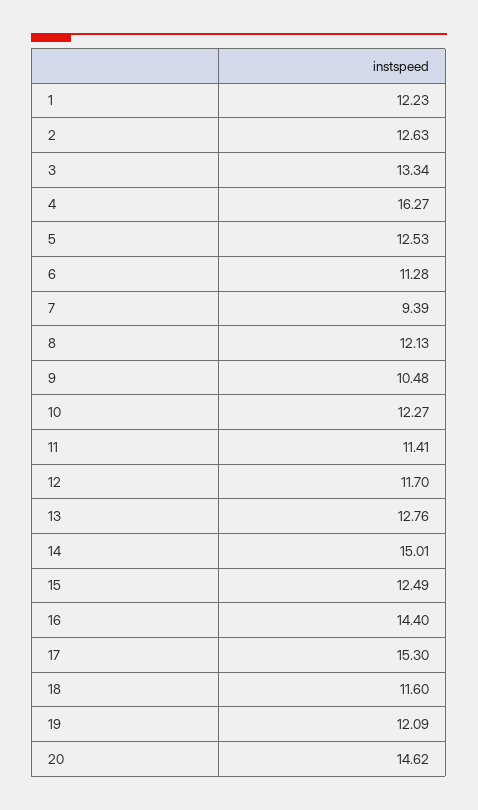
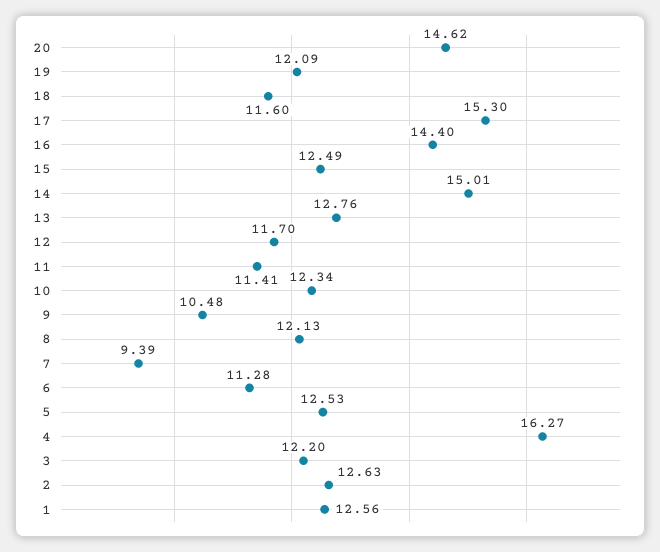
  {
-   "1": 12.23,
+   "1": 12.56,
    "2": 12.63,
-   "3": 13.34,
+   "3": 12.2,
    "4": 16.27,
    "5": 12.53,
    "6": 11.28,
    "7": 9.39,
    "8": 12.13,
    "9": 10.48,
-   "10": 12.27,
+   "10": 12.34,
    "11": 11.41,
    "12": 11.7,
    "13": 12.76,
    "14": 15.01,
    "15": 12.49,
    "16": 14.4,
    "17": 15.3,
    "18": 11.6,
    "19": 12.09,
    "20": 14.62
  }

